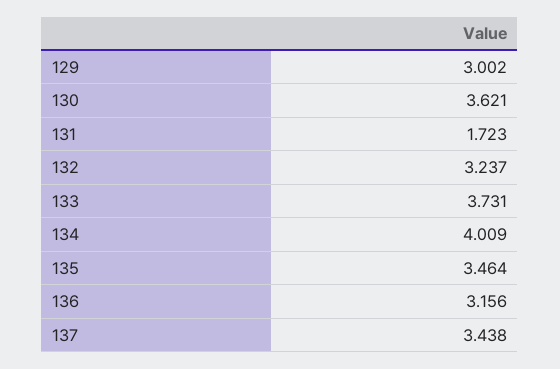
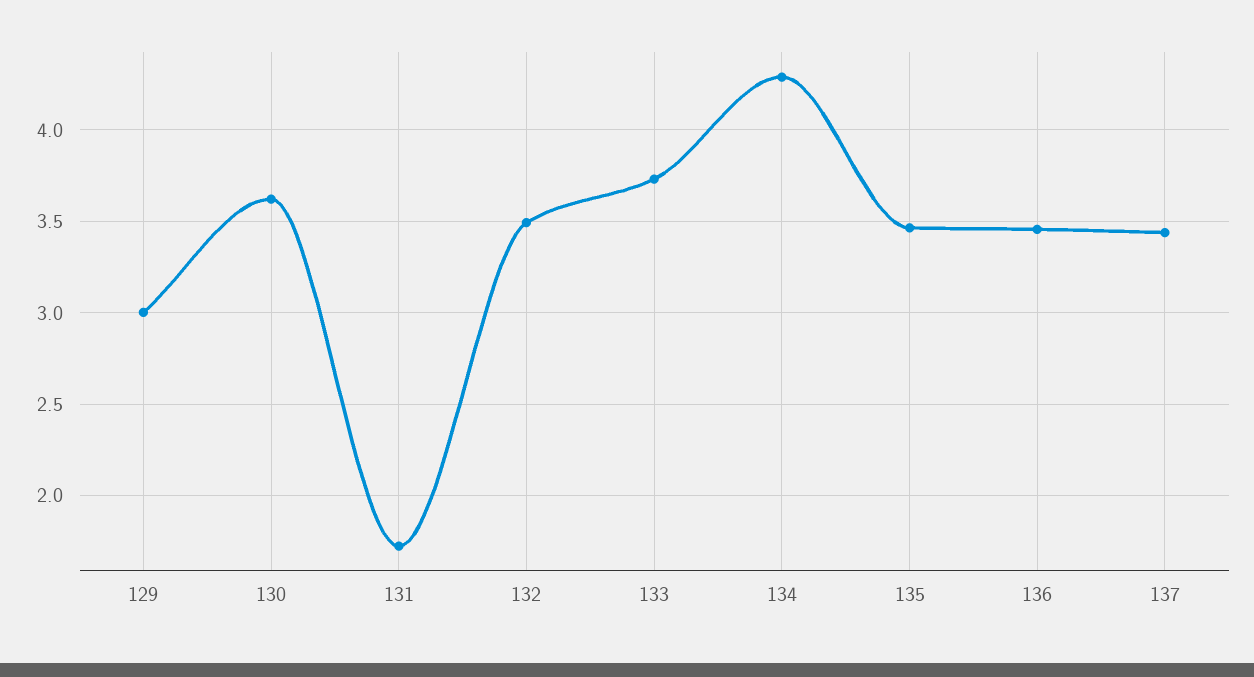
  {
    "129": 3.002,
    "130": 3.621,
    "131": 1.723,
-   "132": 3.237,
+   "132": 3.5,
    "133": 3.731,
-   "134": 4.009,
+   "134": 4.3,
    "135": 3.464,
-   "136": 3.156,
+   "136": 3.45,
    "137": 3.438
  }

